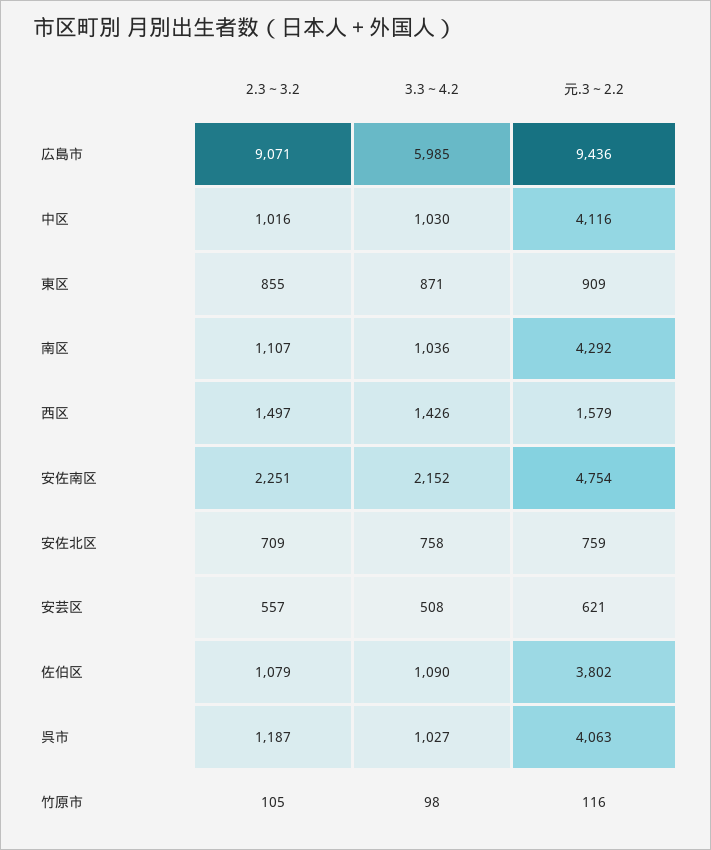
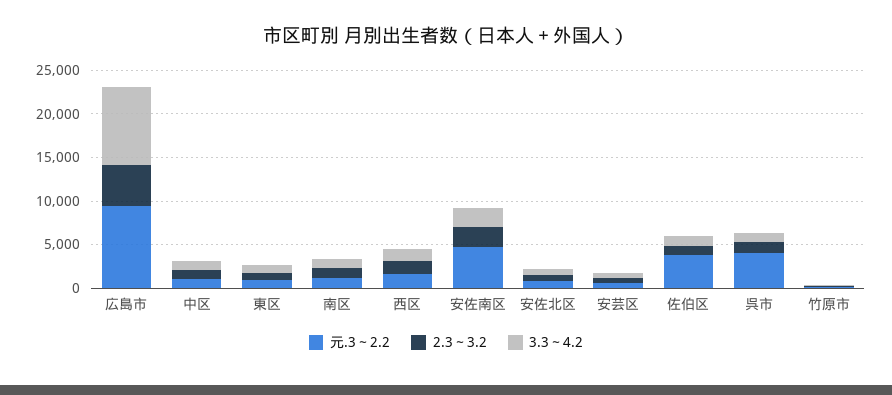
  {
    "2.3～3.2": {
-     "広島市": 9071,
+     "広島市": 5000,
      "中区": 1016,
      "東区": 855,
      "南区": 1107,
      "西区": 1497,
      "安佐南区": 2251,
      "安佐北区": 709,
      "安芸区": 557,
      "佐伯区": 1079,
      "呉市": 1187,
      "竹原市": 105
    },
    "3.3～4.2": {
-     "広島市": 5985,
+     "広島市": 9000,
      "中区": 1030,
      "東区": 871,
      "南区": 1036,
      "西区": 1426,
      "安佐南区": 2152,
      "安佐北区": 758,
      "安芸区": 508,
      "佐伯区": 1090,
      "呉市": 1027,
      "竹原市": 98
    },
    "元.3～2.2": {
      "広島市": 9436,
-     "中区": 4116,
+     "中区": 1000,
      "東区": 909,
-     "南区": 4292,
+     "南区": 1000,
      "西区": 1579,
      "安佐南区": 4754,
      "安佐北区": 759,
      "安芸区": 621,
      "佐伯区": 3802,
      "呉市": 4063,
      "竹原市": 116
    }
  }

